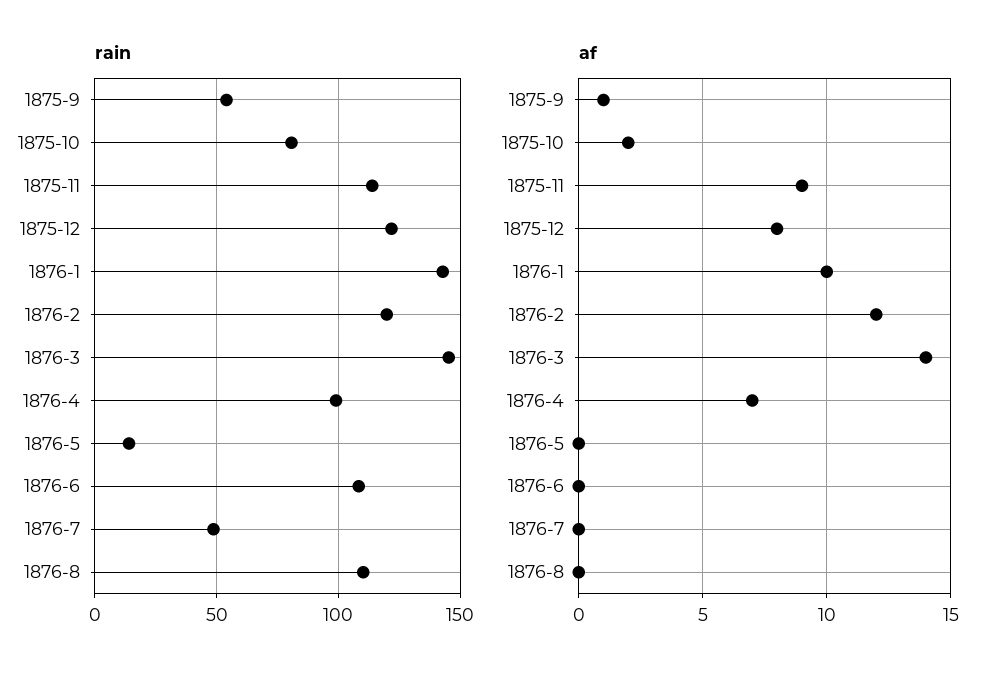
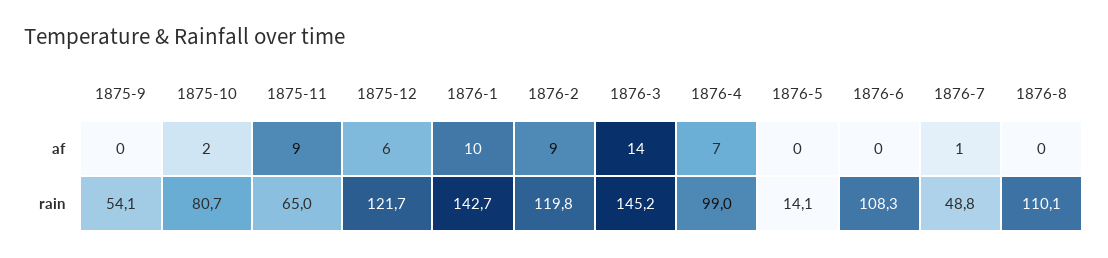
  {
    "rain": {
      "1875-9": 54.1,
      "1875-10": 80.7,
-     "1875-11": 115,
+     "1875-11": 65,
      "1875-12": 121.7,
      "1876-1": 142.7,
      "1876-2": 119.8,
      "1876-3": 145.2,
      "1876-4": 99,
      "1876-5": 14.1,
      "1876-6": 108.3,
      "1876-7": 48.8,
      "1876-8": 110.1
    },
    "af": {
-     "1875-9": 1,
+     "1875-9": 0,
      "1875-10": 2,
      "1875-11": 9,
-     "1875-12": 8,
+     "1875-12": 6,
      "1876-1": 10,
-     "1876-2": 12,
+     "1876-2": 9,
      "1876-3": 14,
      "1876-4": 7,
      "1876-5": 0,
      "1876-6": 0,
-     "1876-7": 0,
+     "1876-7": 1,
      "1876-8": 0
    }
  }

